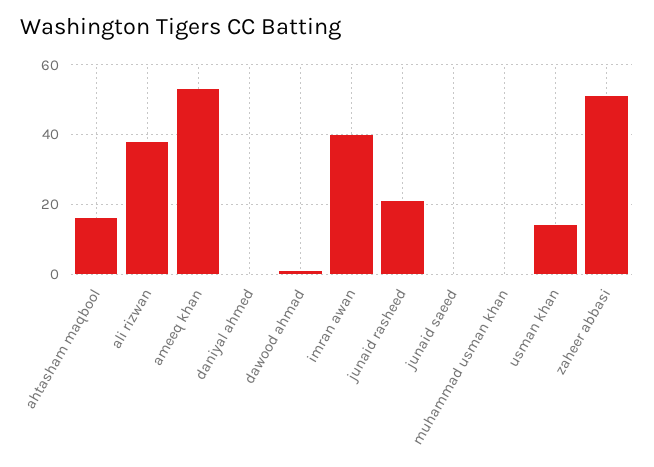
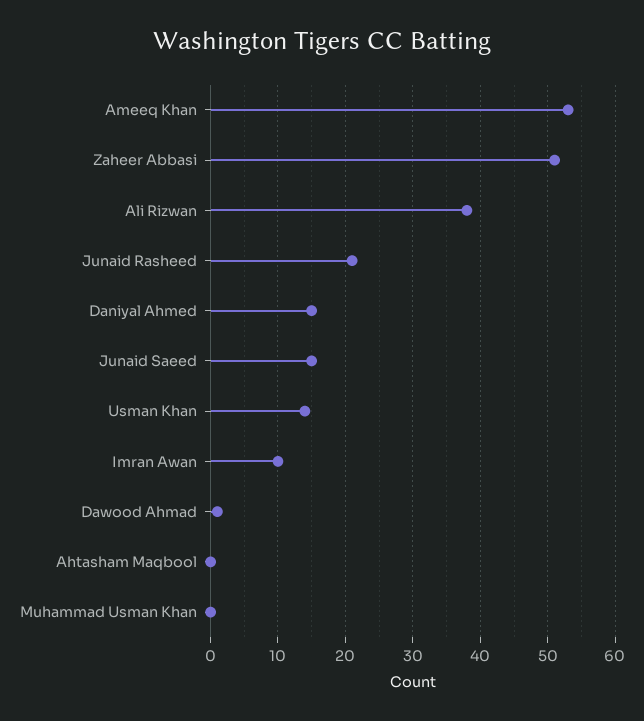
  {
-   "ahtasham maqbool": 15,
+   "ahtasham maqbool": 0,
    "ali rizwan": 38,
    "ameeq khan": 53,
-   "daniyal ahmed": 0,
+   "daniyal ahmed": 15,
    "dawood ahmad": 1,
-   "imran awan": 40,
+   "imran awan": 10,
    "junaid rasheed": 21,
-   "junaid saeed": 0,
+   "junaid saeed": 15,
    "muhammad usman khan": 0,
    "usman khan": 14,
    "zaheer abbasi": 51
  }

